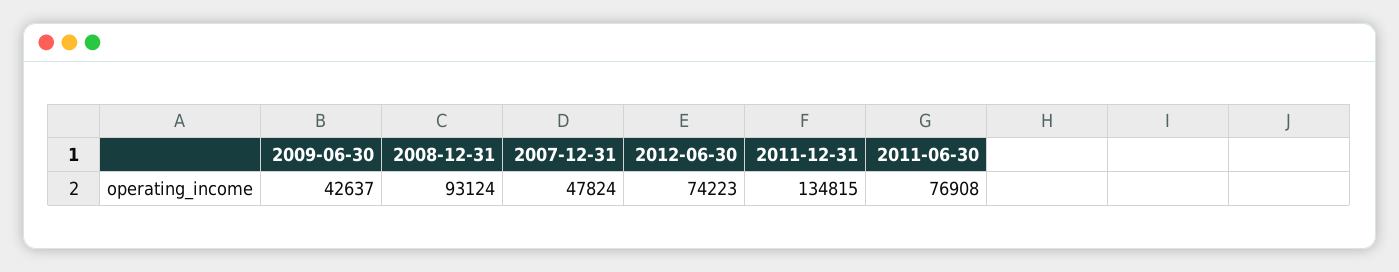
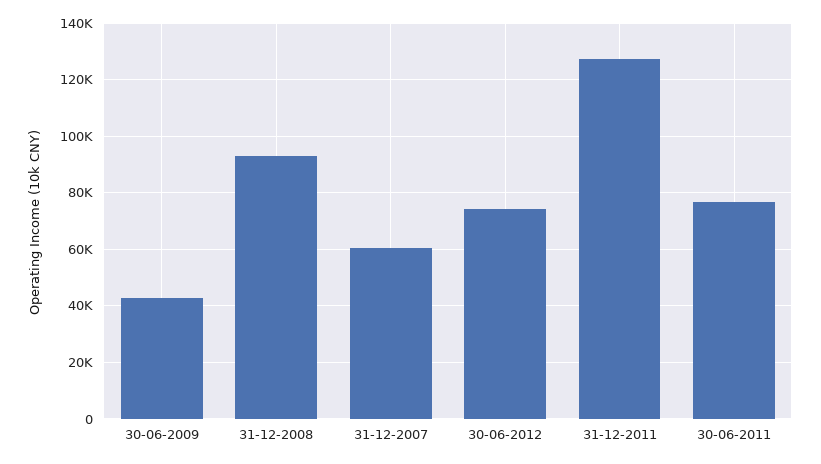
  {
    "2009-06-30": 42637,
    "2008-12-31": 93124,
-   "2007-12-31": 47824,
+   "2007-12-31": 60000,
    "2012-06-30": 74223,
-   "2011-12-31": 134815,
+   "2011-12-31": 127500,
    "2011-06-30": 76908
  }

